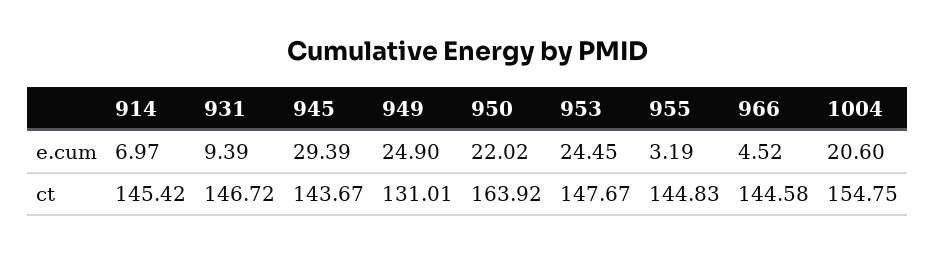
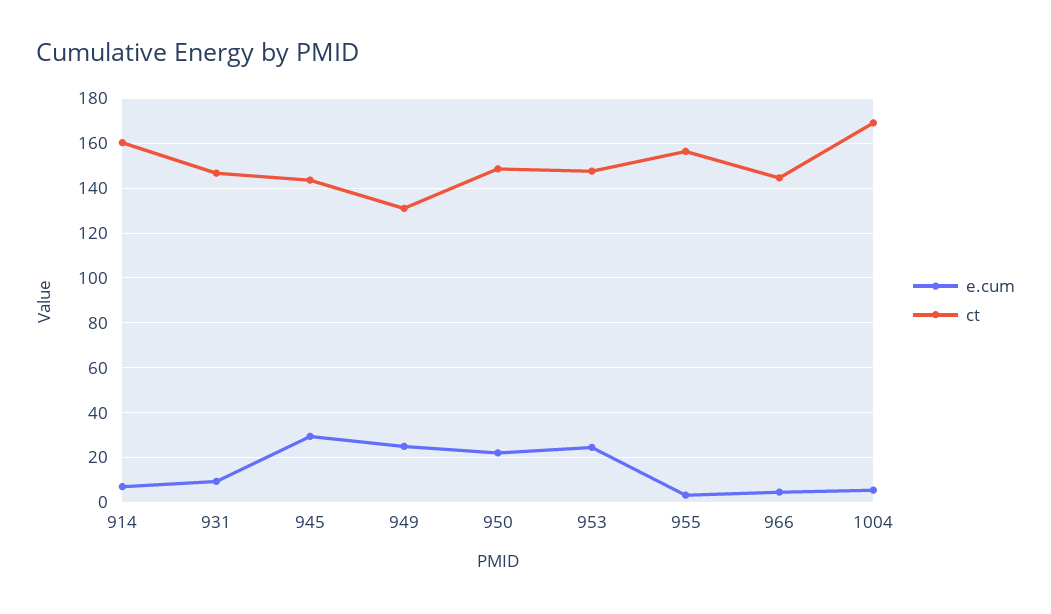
  {
    "e.cum": {
      "914": 6.97,
      "931": 9.39,
      "945": 29.39,
      "949": 24.9,
      "950": 22.02,
      "953": 24.45,
      "955": 3.19,
      "966": 4.52,
-     "1004": 20.6
+     "1004": 5
    },
    "ct": {
-     "914": 145.42,
+     "914": 160,
      "931": 146.72,
      "945": 143.67,
      "949": 131.01,
-     "950": 163.92,
+     "950": 150,
      "953": 147.67,
-     "955": 144.83,
+     "955": 155,
      "966": 144.58,
-     "1004": 154.75
+     "1004": 170
    }
  }

